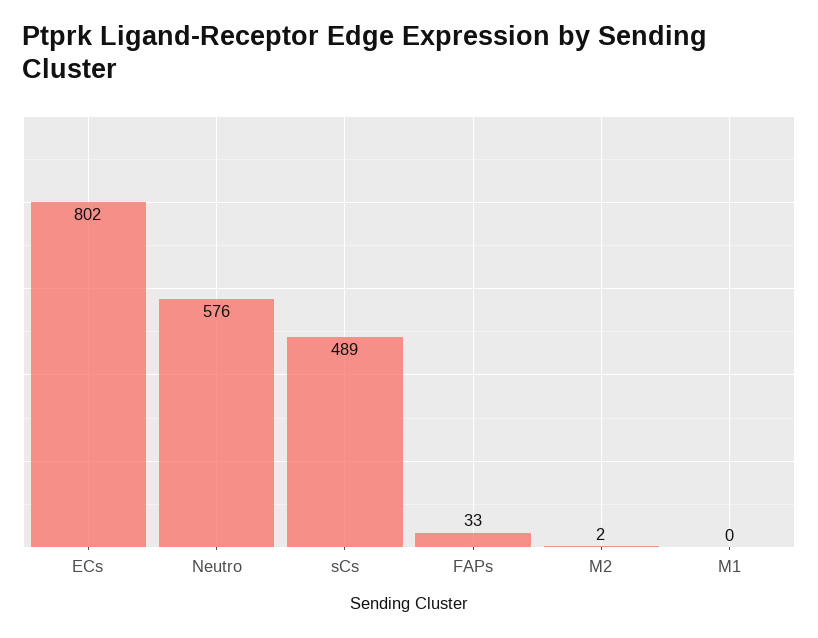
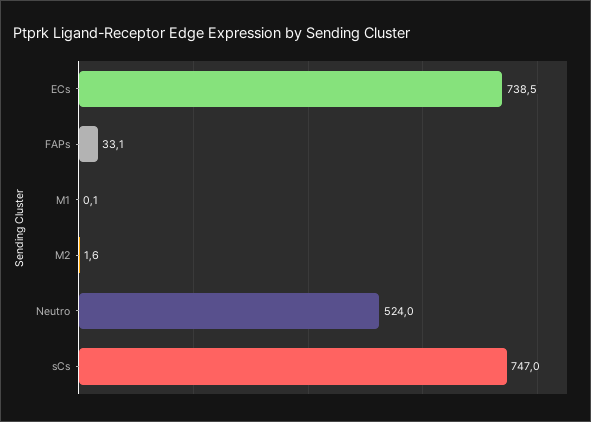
  {
-   "ECs": 802,
+   "ECs": 738.5,
-   "Neutro": 576,
+   "Neutro": 524,
-   "sCs": 489,
+   "sCs": 747,
    "FAPs": 33.1,
    "M2": 1.6,
    "M1": 0.1
  }

